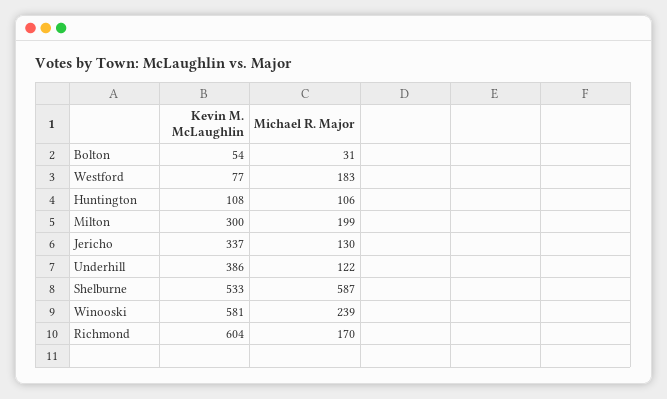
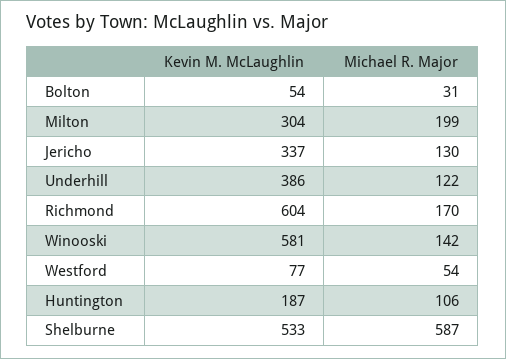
  {
    "Kevin M. McLaughlin": {
      "Bolton": 54,
      "Westford": 77,
-     "Huntington": 108,
+     "Huntington": 187,
-     "Milton": 300,
+     "Milton": 304,
      "Jericho": 337,
      "Underhill": 386,
      "Shelburne": 533,
      "Winooski": 581,
      "Richmond": 604
    },
    "Michael R. Major": {
      "Bolton": 31,
-     "Westford": 183,
+     "Westford": 54,
      "Huntington": 106,
      "Milton": 199,
      "Jericho": 130,
      "Underhill": 122,
      "Shelburne": 587,
-     "Winooski": 239,
+     "Winooski": 142,
      "Richmond": 170
    }
  }

